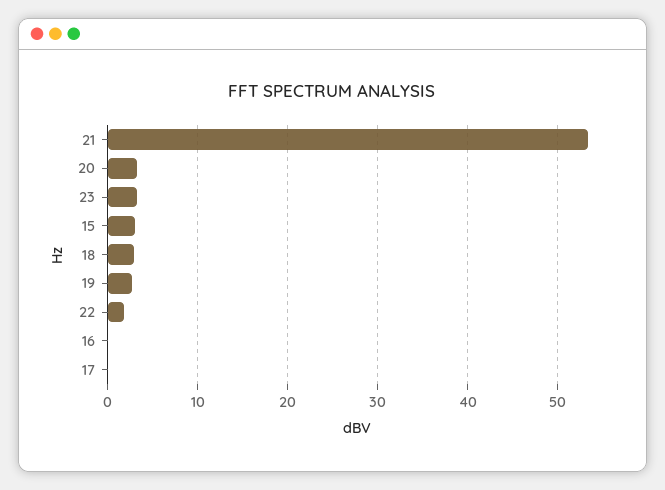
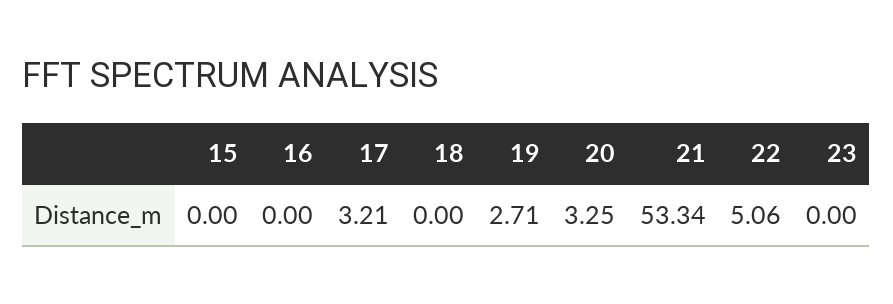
  {
    "21": 53.34,
    "20": 3.25,
-   "23": 3,
+   "23": 0,
-   "15": 3,
+   "15": 0,
-   "18": 3,
+   "18": 0,
    "19": 2.71,
-   "22": 2,
+   "22": 5.06,
    "16": 0,
-   "17": 0
+   "17": 3.21
  }

